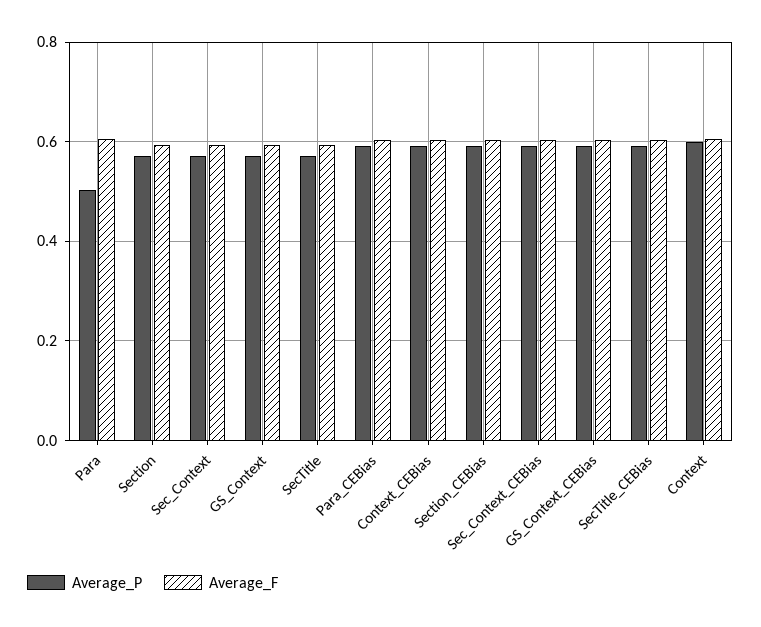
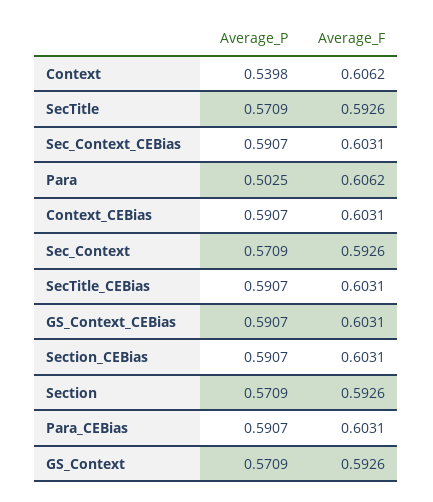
  {
    "Average_P": {
      "Para": 0.5025,
      "Section": 0.5709,
      "Sec_Context": 0.5709,
      "GS_Context": 0.5709,
      "SecTitle": 0.5709,
      "Para_CEBias": 0.5907,
      "Context_CEBias": 0.5907,
      "Section_CEBias": 0.5907,
      "Sec_Context_CEBias": 0.5907,
      "GS_Context_CEBias": 0.5907,
      "SecTitle_CEBias": 0.5907,
-     "Context": 0.6
+     "Context": 0.5398
    },
    "Average_F": {
      "Para": 0.6062,
      "Section": 0.5926,
      "Sec_Context": 0.5926,
      "GS_Context": 0.5926,
      "SecTitle": 0.5926,
      "Para_CEBias": 0.6031,
      "Context_CEBias": 0.6031,
      "Section_CEBias": 0.6031,
      "Sec_Context_CEBias": 0.6031,
      "GS_Context_CEBias": 0.6031,
      "SecTitle_CEBias": 0.6031,
      "Context": 0.6062
    }
  }

